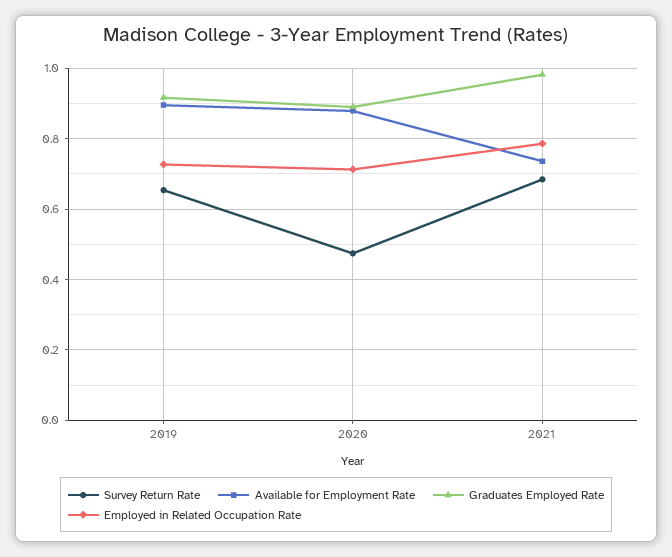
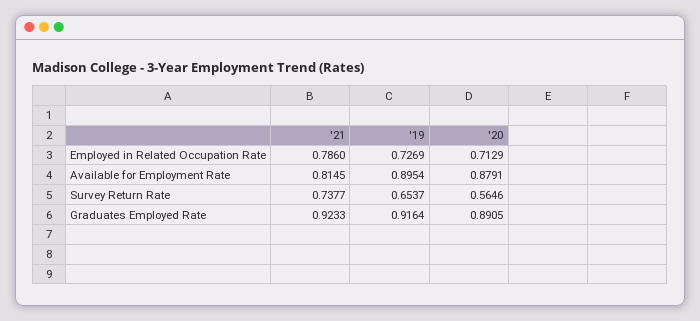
  {
    "Survey Return Rate": {
      "2019": 0.6537,
-     "2020": 0.48,
+     "2020": 0.5646,
-     "2021": 0.68
+     "2021": 0.7377
    },
    "Available for Employment Rate": {
      "2019": 0.8954,
      "2020": 0.8791,
-     "2021": 0.74
+     "2021": 0.8145
    },
    "Graduates Employed Rate": {
      "2019": 0.9164,
      "2020": 0.8905,
-     "2021": 0.98
+     "2021": 0.9233
    },
    "Employed in Related Occupation Rate": {
      "2019": 0.7269,
      "2020": 0.7129,
      "2021": 0.786
    }
  }

